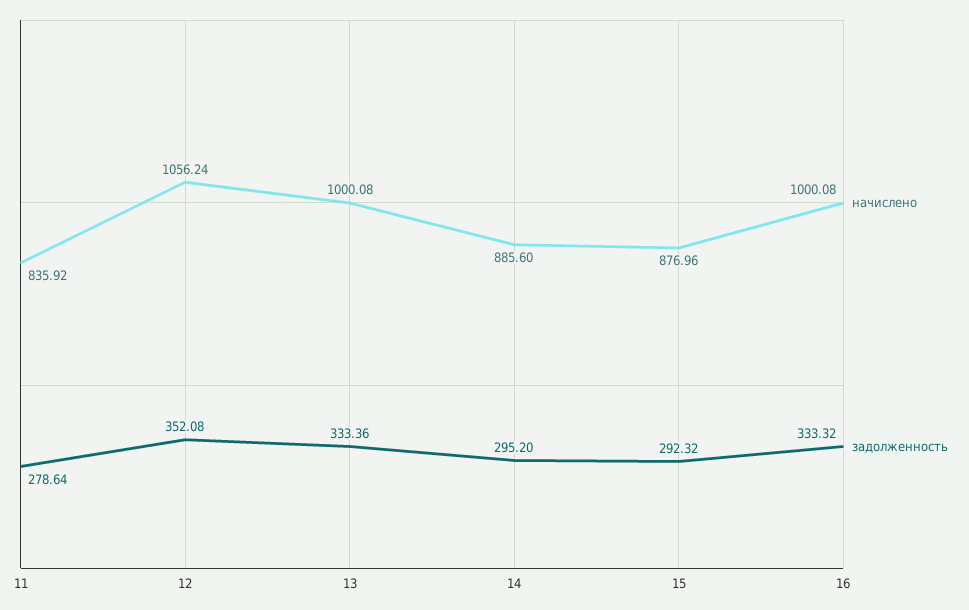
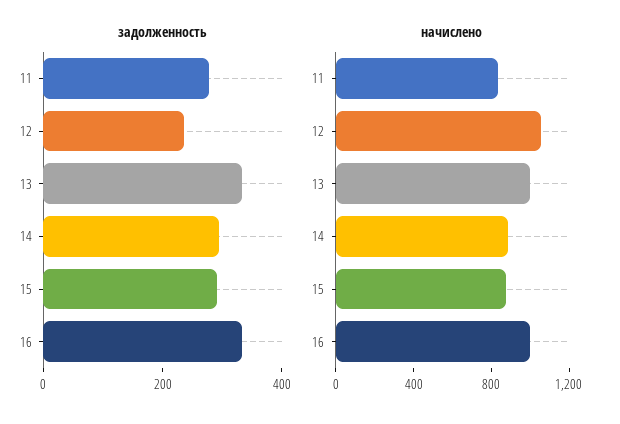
  {
    "начислено": {
      "11": 835.92,
      "12": 1056.24,
      "13": 1000.08,
      "14": 885.6,
      "15": 876.96,
      "16": 1000.08
    },
    "задолженность": {
      "11": 278.64,
-     "12": 352.08,
+     "12": 250,
      "13": 333.36,
      "14": 295.2,
      "15": 292.32,
      "16": 333.32
    }
  }

